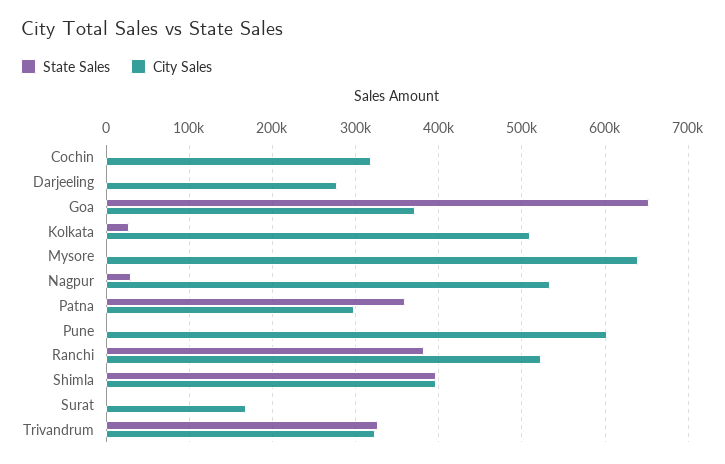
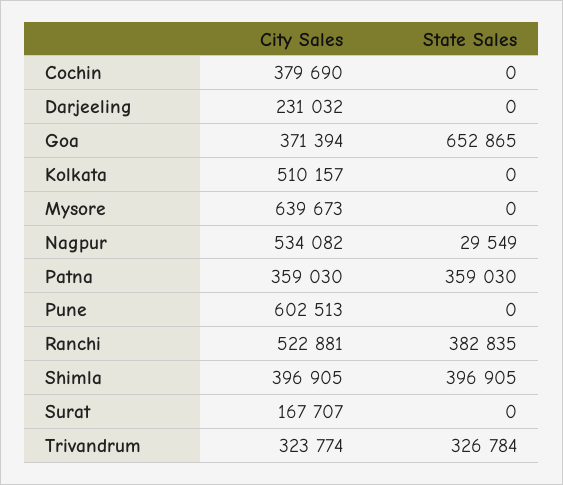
  {
    "State Sales": {
      "Cochin": 0,
      "Darjeeling": 0,
      "Goa": 652865,
-     "Kolkata": 30000,
+     "Kolkata": 0,
      "Mysore": 0,
      "Nagpur": 29549,
      "Patna": 359030,
      "Pune": 0,
      "Ranchi": 382835,
      "Shimla": 396905,
      "Surat": 0,
      "Trivandrum": 326784
    },
    "City Sales": {
-     "Cochin": 320000,
+     "Cochin": 379690,
-     "Darjeeling": 280000,
+     "Darjeeling": 231032,
      "Goa": 371394,
      "Kolkata": 510157,
      "Mysore": 639673,
      "Nagpur": 534082,
-     "Patna": 300000,
+     "Patna": 359030,
      "Pune": 602513,
      "Ranchi": 522881,
      "Shimla": 396905,
      "Surat": 167707,
      "Trivandrum": 323774
    }
  }

